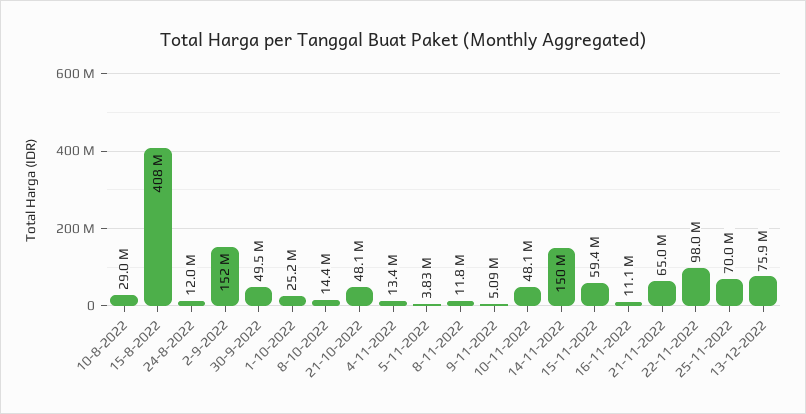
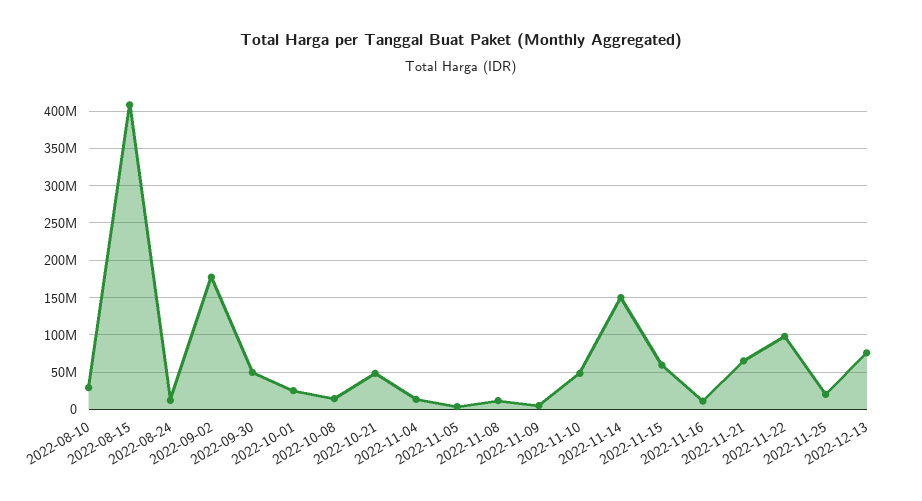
  {
    "10-8-2022": 29000000,
    "15-8-2022": 408000000,
    "24-8-2022": 12000000,
-   "2-9-2022": 152000000,
+   "2-9-2022": 180000000,
    "30-9-2022": 49500000,
    "1-10-2022": 25200000,
    "8-10-2022": 14400000,
    "21-10-2022": 48100000,
    "4-11-2022": 13400000,
    "5-11-2022": 3830000,
    "8-11-2022": 11800000,
    "9-11-2022": 5090000,
    "10-11-2022": 48100000,
    "14-11-2022": 150000000,
    "15-11-2022": 59400000,
    "16-11-2022": 11100000,
    "21-11-2022": 65000000,
    "22-11-2022": 98000000,
-   "25-11-2022": 70000000,
+   "25-11-2022": 20000000,
    "13-12-2022": 75900000
  }

